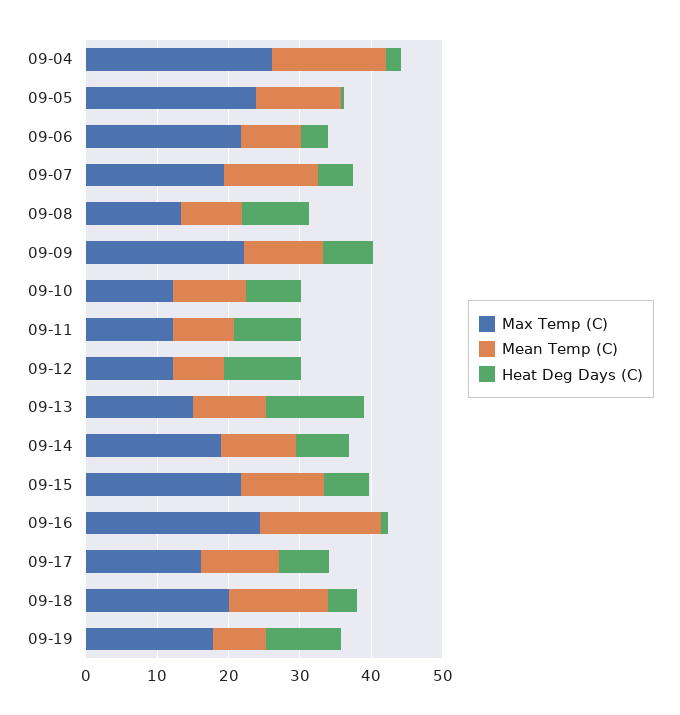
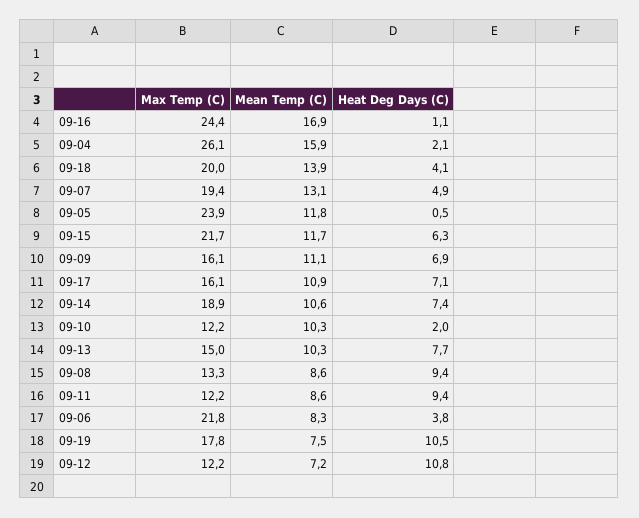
  {
    "Max Temp (C)": {
      "09-04": 26.1,
      "09-05": 23.9,
      "09-06": 21.8,
      "09-07": 19.4,
      "09-08": 13.3,
-     "09-09": 22,
+     "09-09": 16.1,
      "09-10": 12.2,
      "09-11": 12.2,
      "09-12": 12.2,
      "09-13": 15,
      "09-14": 18.9,
      "09-15": 21.7,
      "09-16": 24.4,
      "09-17": 16.1,
      "09-18": 20,
      "09-19": 17.8
    },
    "Mean Temp (C)": {
      "09-04": 15.9,
      "09-05": 11.8,
      "09-06": 8.3,
      "09-07": 13.1,
      "09-08": 8.6,
      "09-09": 11.1,
      "09-10": 10.3,
      "09-11": 8.6,
      "09-12": 7.2,
      "09-13": 10.3,
      "09-14": 10.6,
      "09-15": 11.7,
      "09-16": 16.9,
      "09-17": 10.9,
      "09-18": 13.9,
      "09-19": 7.5
    },
    "Heat Deg Days (C)": {
      "09-04": 2.1,
      "09-05": 0.5,
      "09-06": 3.8,
      "09-07": 4.9,
      "09-08": 9.4,
      "09-09": 6.9,
-     "09-10": 8,
+     "09-10": 2,
      "09-11": 9.4,
      "09-12": 10.8,
-     "09-13": 14,
+     "09-13": 7.7,
      "09-14": 7.4,
      "09-15": 6.3,
      "09-16": 1.1,
      "09-17": 7.1,
      "09-18": 4.1,
      "09-19": 10.5
    }
  }

